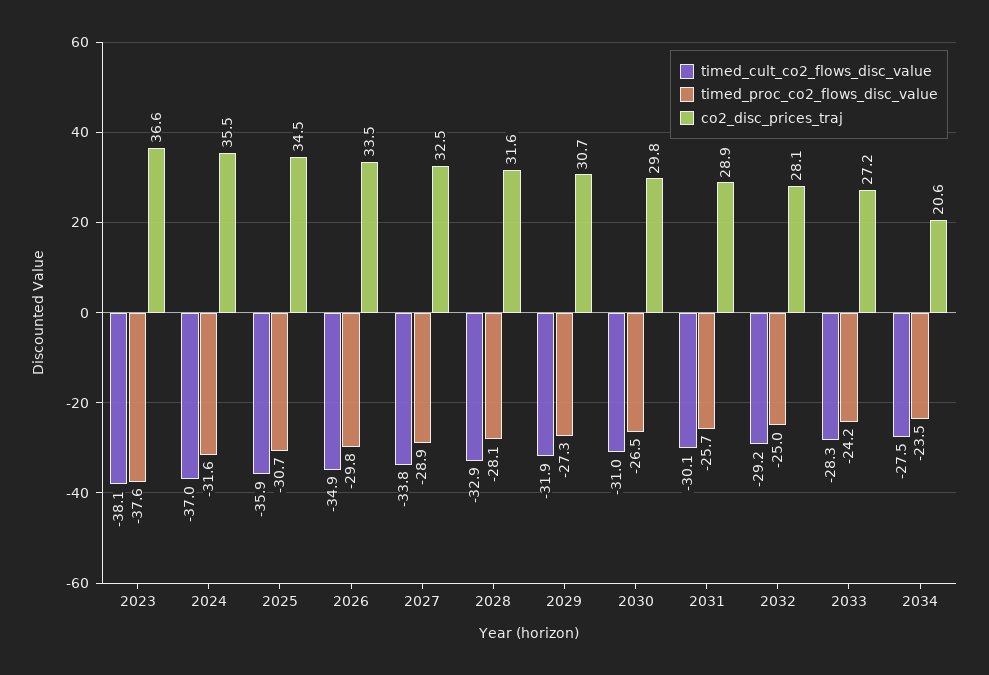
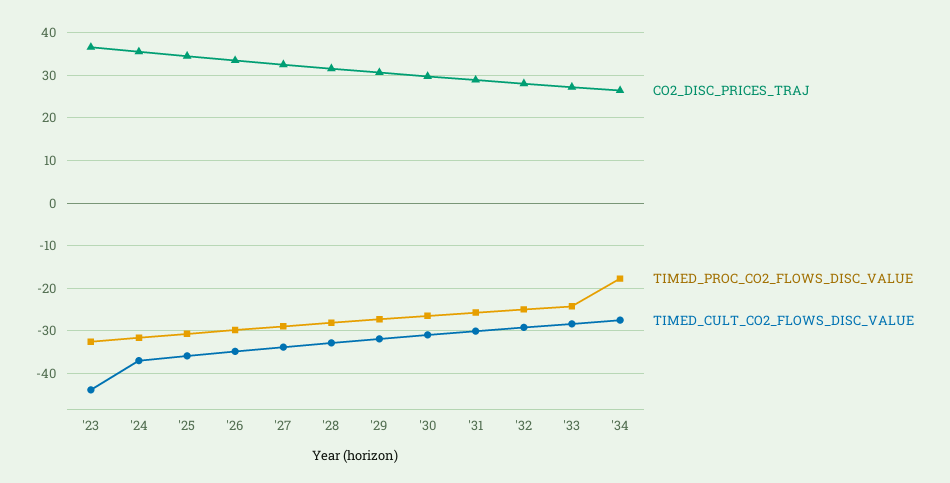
  {
    "timed_cult_co2_flows_disc_value": {
-     "2023": -38.1,
+     "2023": -44,
      "2024": -37,
      "2025": -35.9,
      "2026": -34.9,
      "2027": -33.8,
      "2028": -32.9,
      "2029": -31.9,
      "2030": -31,
      "2031": -30.1,
      "2032": -29.2,
      "2033": -28.3,
      "2034": -27.5
    },
    "timed_proc_co2_flows_disc_value": {
-     "2023": -37.6,
+     "2023": -32,
      "2024": -31.6,
      "2025": -30.7,
      "2026": -29.8,
      "2027": -28.9,
      "2028": -28.1,
      "2029": -27.3,
      "2030": -26.5,
      "2031": -25.7,
      "2032": -25,
      "2033": -24.2,
-     "2034": -23.5
+     "2034": -18
    },
    "co2_disc_prices_traj": {
      "2023": 36.6,
      "2024": 35.5,
      "2025": 34.5,
      "2026": 33.5,
      "2027": 32.5,
      "2028": 31.6,
      "2029": 30.7,
      "2030": 29.8,
      "2031": 28.9,
      "2032": 28.1,
      "2033": 27.2,
-     "2034": 20.6
+     "2034": 26
    }
  }

